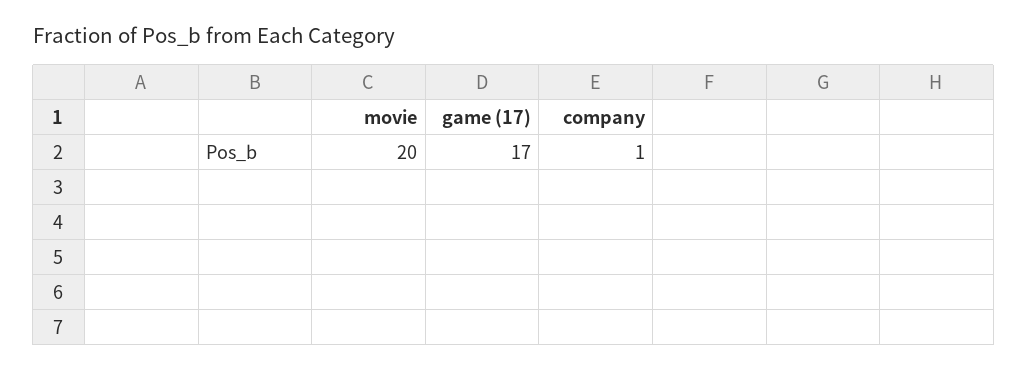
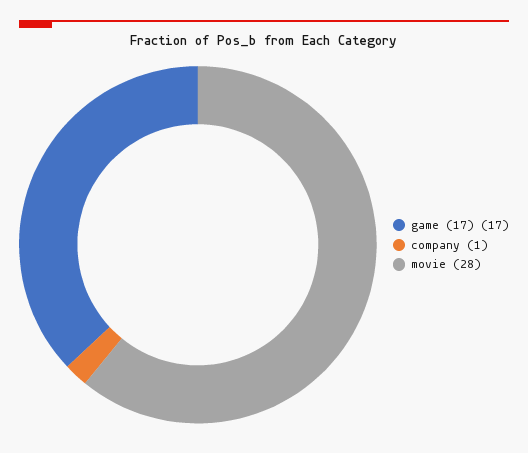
  {
-   "movie": 20,
+   "movie": 28,
    "game (17)": 17,
    "company": 1
  }

